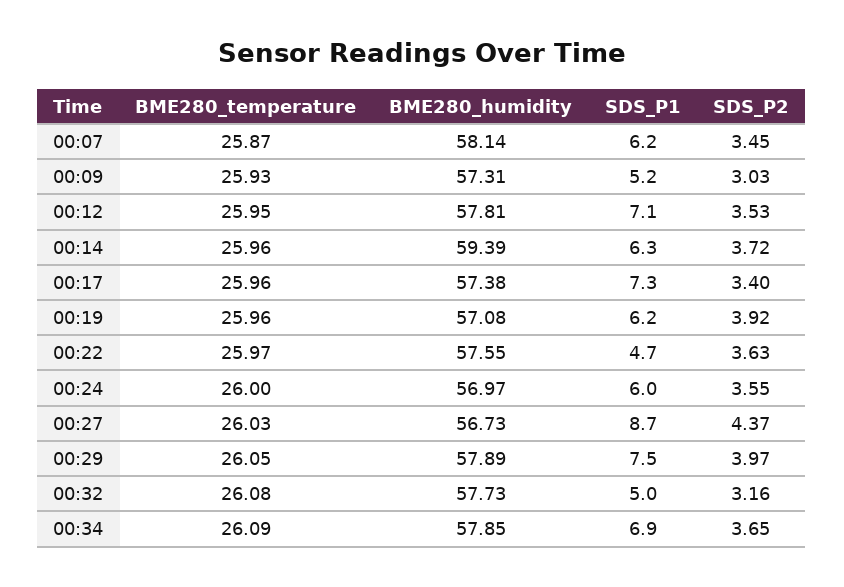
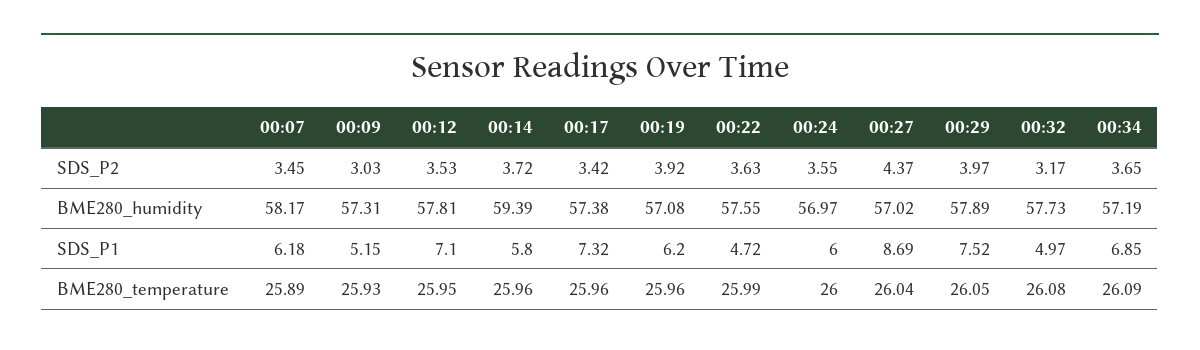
  {
    "BME280_temperature": {
-     "00:07": 25.87,
+     "00:07": 25.89,
      "00:09": 25.93,
      "00:12": 25.95,
      "00:14": 25.96,
      "00:17": 25.96,
      "00:19": 25.96,
-     "00:22": 25.97,
+     "00:22": 25.99,
      "00:24": 26,
-     "00:27": 26.03,
+     "00:27": 26.04,
      "00:29": 26.05,
      "00:32": 26.08,
      "00:34": 26.09
    },
    "BME280_humidity": {
-     "00:07": 58.14,
+     "00:07": 58.17,
      "00:09": 57.31,
      "00:12": 57.81,
      "00:14": 59.39,
      "00:17": 57.38,
      "00:19": 57.08,
      "00:22": 57.55,
      "00:24": 56.97,
-     "00:27": 56.73,
+     "00:27": 57.02,
      "00:29": 57.89,
      "00:32": 57.73,
-     "00:34": 57.85
+     "00:34": 57.19
    },
    "SDS_P1": {
      "00:07": 6.18,
      "00:09": 5.15,
      "00:12": 7.1,
-     "00:14": 6.3,
+     "00:14": 5.8,
      "00:17": 7.32,
      "00:19": 6.2,
      "00:22": 4.72,
      "00:24": 6,
      "00:27": 8.69,
      "00:29": 7.52,
      "00:32": 4.97,
      "00:34": 6.85
    },
    "SDS_P2": {
      "00:07": 3.45,
      "00:09": 3.03,
      "00:12": 3.53,
      "00:14": 3.72,
-     "00:17": 3.4,
+     "00:17": 3.42,
      "00:19": 3.92,
      "00:22": 3.63,
      "00:24": 3.55,
      "00:27": 4.37,
      "00:29": 3.97,
-     "00:32": 3.16,
+     "00:32": 3.17,
      "00:34": 3.65
    }
  }

